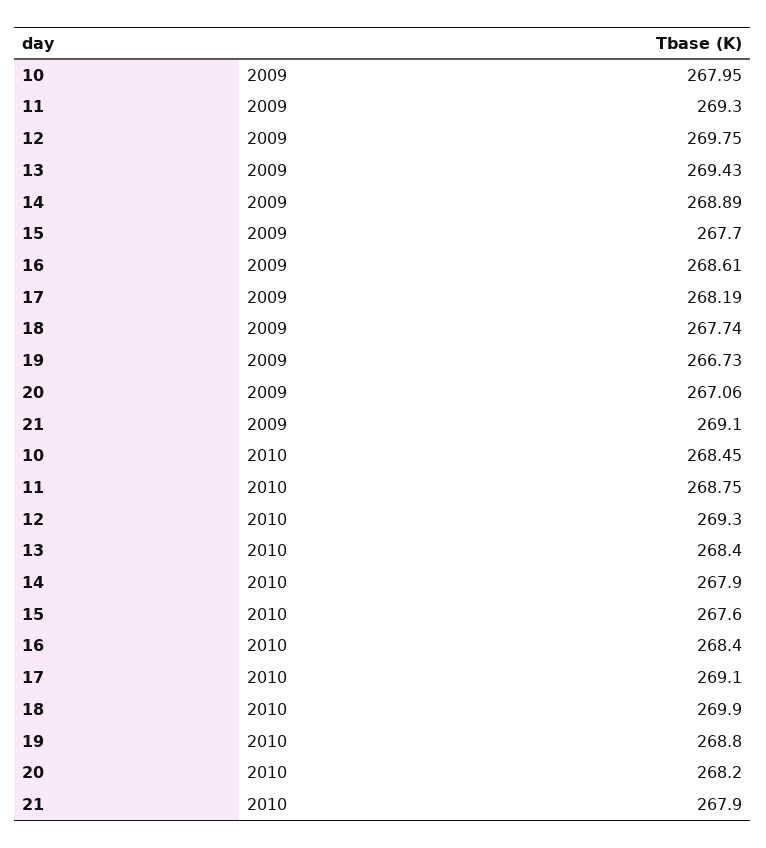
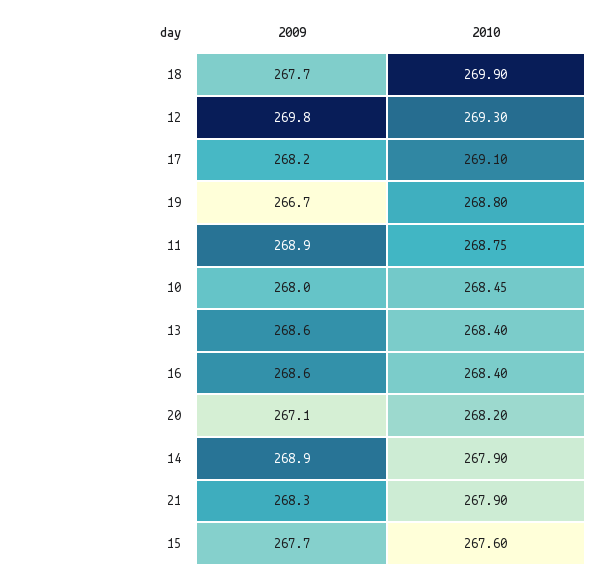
  {
    "10": {
      "2009": 267.95,
      "2010": 268.45
    },
    "11": {
-     "2009": 269.3,
+     "2009": 268.9,
      "2010": 268.75
    },
    "12": {
      "2009": 269.75,
      "2010": 269.3
    },
    "13": {
-     "2009": 269.43,
+     "2009": 268.6,
      "2010": 268.4
    },
    "14": {
      "2009": 268.89,
      "2010": 267.9
    },
    "15": {
      "2009": 267.7,
      "2010": 267.6
    },
    "16": {
      "2009": 268.61,
      "2010": 268.4
    },
    "17": {
      "2009": 268.19,
      "2010": 269.1
    },
    "18": {
      "2009": 267.74,
      "2010": 269.9
    },
    "19": {
      "2009": 266.73,
      "2010": 268.8
    },
    "20": {
      "2009": 267.06,
      "2010": 268.2
    },
    "21": {
-     "2009": 269.1,
+     "2009": 268.3,
      "2010": 267.9
    }
  }

